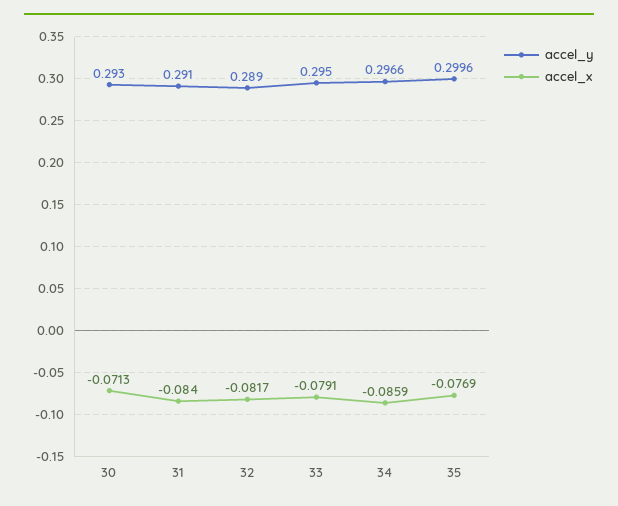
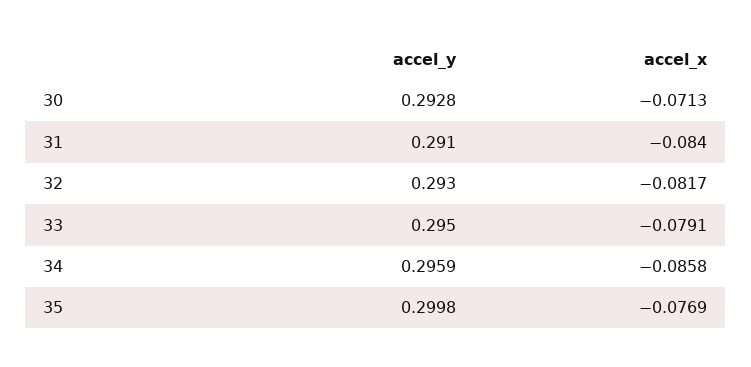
  {
    "accel_y": {
-     "30": 0.293,
+     "30": 0.2928,
      "31": 0.291,
-     "32": 0.289,
+     "32": 0.293,
      "33": 0.295,
-     "34": 0.2966,
+     "34": 0.2959,
-     "35": 0.2996
+     "35": 0.2998
    },
    "accel_x": {
      "30": -0.0713,
      "31": -0.084,
      "32": -0.0817,
      "33": -0.0791,
-     "34": -0.0859,
+     "34": -0.0858,
      "35": -0.0769
    }
  }

